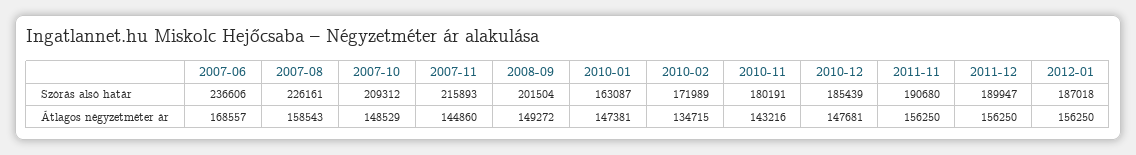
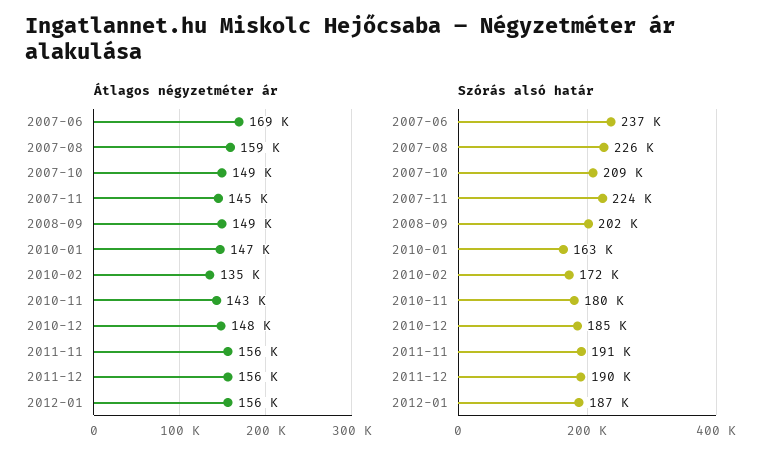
  {
    "Szórás alsó határ": {
      "2007-06": 236606,
      "2007-08": 226161,
      "2007-10": 209312,
-     "2007-11": 215893,
+     "2007-11": 224000,
      "2008-09": 201504,
      "2010-01": 163087,
      "2010-02": 171989,
      "2010-11": 180191,
      "2010-12": 185439,
      "2011-11": 190680,
      "2011-12": 189947,
      "2012-01": 187018
    },
    "Átlagos négyzetméter ár": {
      "2007-06": 168557,
      "2007-08": 158543,
      "2007-10": 148529,
      "2007-11": 144860,
      "2008-09": 149272,
      "2010-01": 147381,
      "2010-02": 134715,
      "2010-11": 143216,
      "2010-12": 147681,
      "2011-11": 156250,
      "2011-12": 156250,
      "2012-01": 156250
    }
  }

